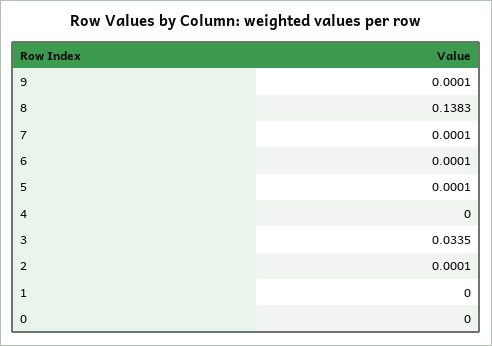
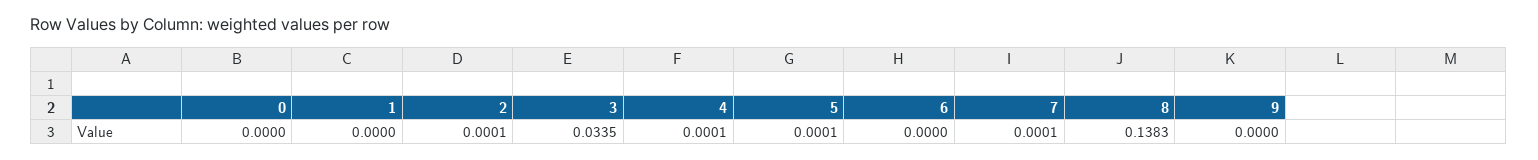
  {
-   "9": 0.0001,
+   "9": 0,
    "8": 0.1383,
    "7": 0.0001,
-   "6": 0.0001,
+   "6": 0,
    "5": 0.0001,
-   "4": 0,
+   "4": 0.0001,
    "3": 0.0335,
    "2": 0.0001,
    "1": 0,
    "0": 0
  }

